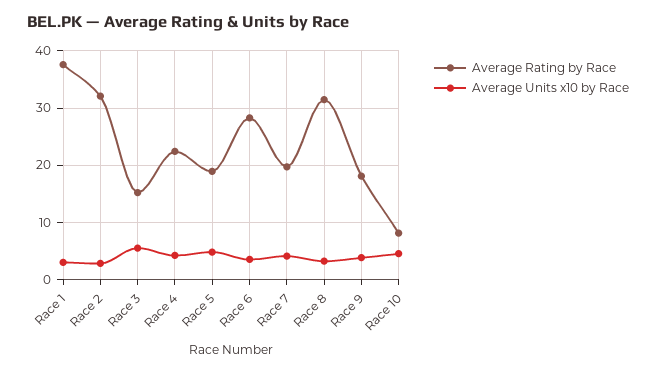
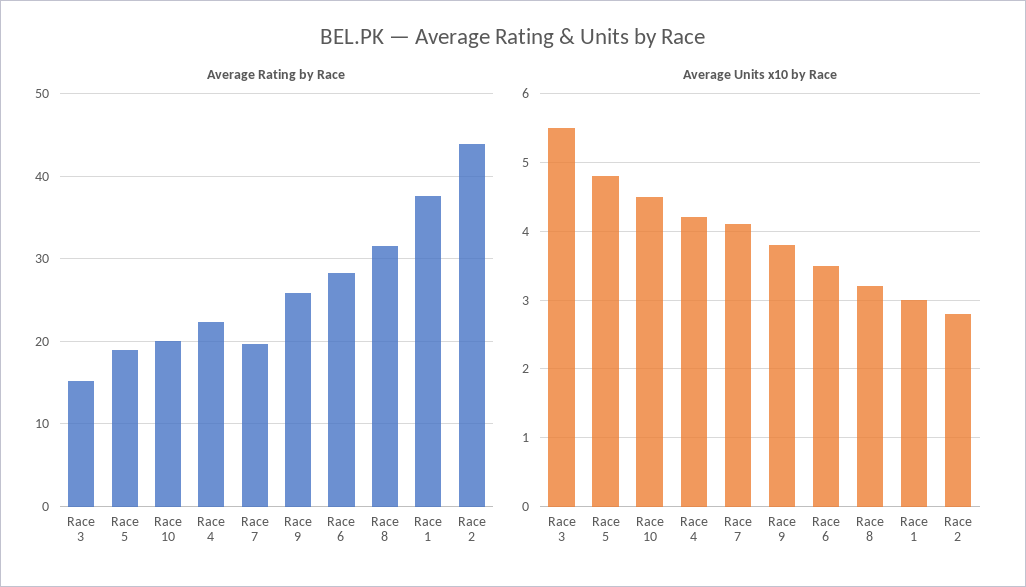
  {
    "Average Rating by Race": {
      "Race 1": 38,
-     "Race 2": 32,
+     "Race 2": 44,
      "Race 3": 15,
      "Race 4": 22,
      "Race 5": 19,
      "Race 6": 28,
      "Race 7": 20,
      "Race 8": 32,
-     "Race 9": 18,
+     "Race 9": 26,
-     "Race 10": 8
+     "Race 10": 20
    },
    "Average Units x10 by Race": {
      "Race 1": 3,
      "Race 2": 2.8,
      "Race 3": 5.5,
      "Race 4": 4.2,
      "Race 5": 4.8,
      "Race 6": 3.5,
      "Race 7": 4.1,
      "Race 8": 3.2,
      "Race 9": 3.8,
      "Race 10": 4.5
    }
  }

